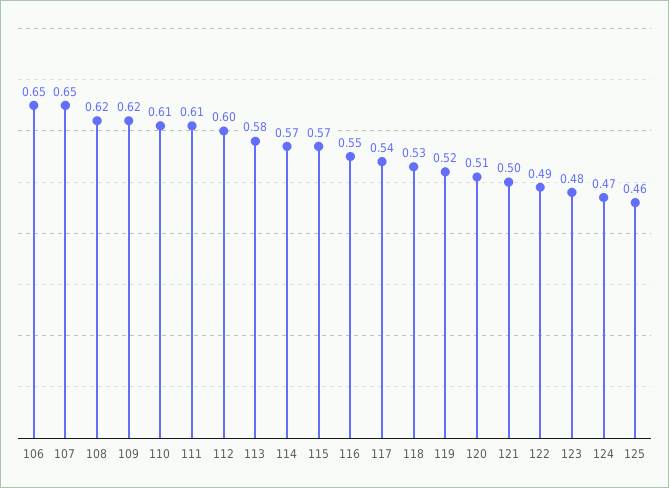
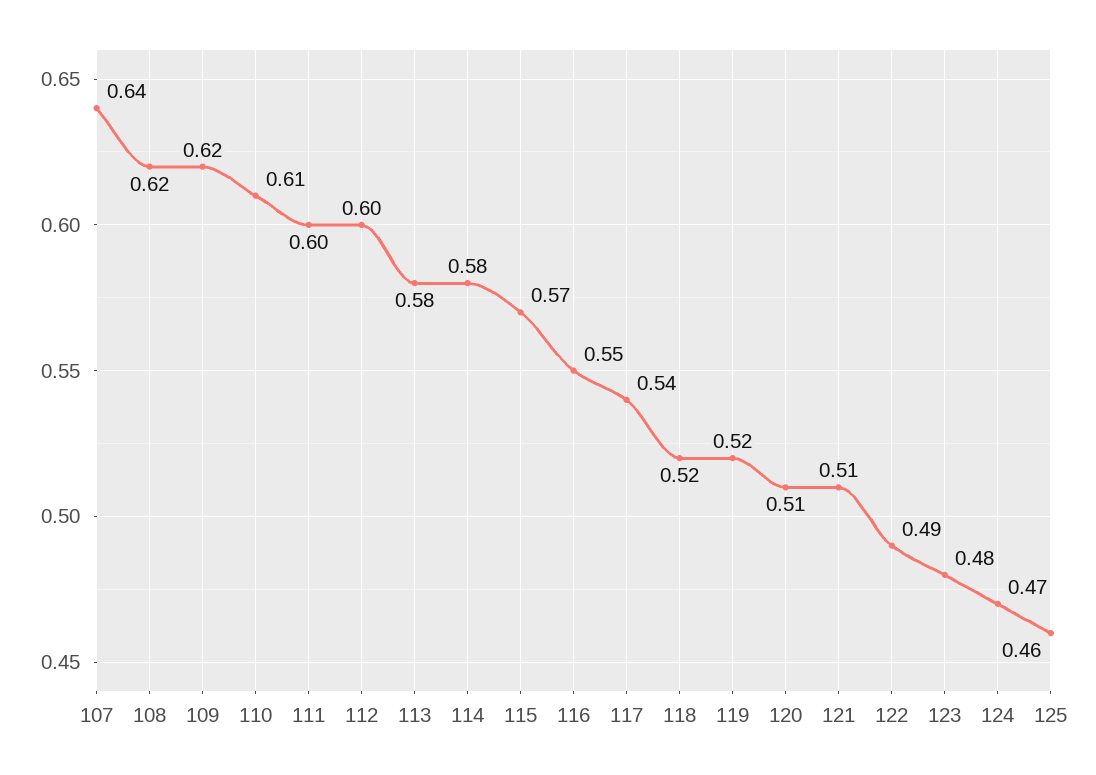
  {
-   "106": 0.65,
-   "107": 0.65,
+   "107": 0.64,
    "108": 0.62,
    "109": 0.62,
    "110": 0.61,
-   "111": 0.61,
+   "111": 0.6,
    "112": 0.6,
    "113": 0.58,
-   "114": 0.57,
+   "114": 0.58,
    "115": 0.57,
    "116": 0.55,
    "117": 0.54,
-   "118": 0.53,
+   "118": 0.52,
    "119": 0.52,
    "120": 0.51,
-   "121": 0.5,
+   "121": 0.51,
    "122": 0.49,
    "123": 0.48,
    "124": 0.47,
    "125": 0.46
  }

